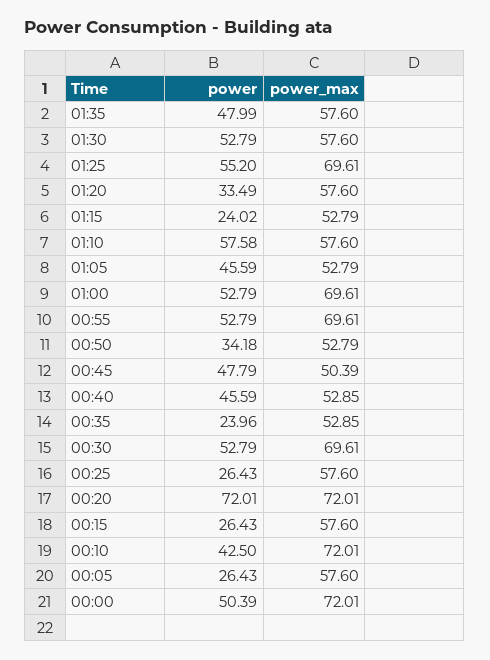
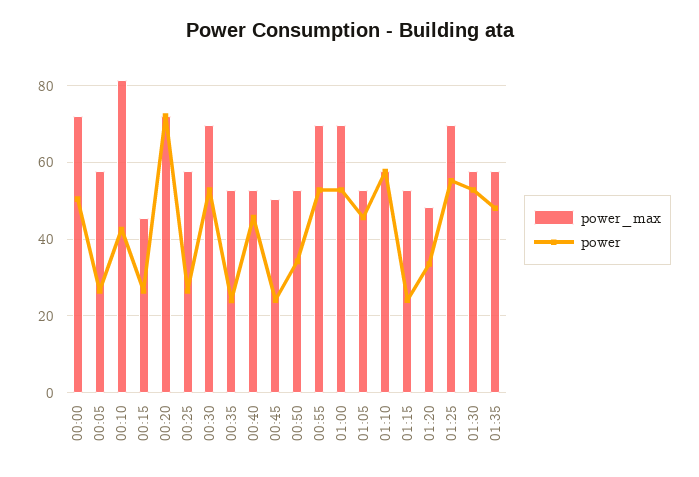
  {
    "power": {
      "01:35": 47.99,
      "01:30": 52.79,
      "01:25": 55.2,
      "01:20": 33.49,
      "01:15": 24.02,
      "01:10": 57.58,
      "01:05": 45.59,
      "01:00": 52.79,
      "00:55": 52.79,
      "00:50": 34.18,
-     "00:45": 47.79,
+     "00:45": 24,
      "00:40": 45.59,
      "00:35": 23.96,
      "00:30": 52.79,
      "00:25": 26.43,
      "00:20": 72.01,
      "00:15": 26.43,
      "00:10": 42.5,
      "00:05": 26.43,
      "00:00": 50.39
    },
    "power_max": {
      "01:35": 57.6,
      "01:30": 57.6,
      "01:25": 69.61,
-     "01:20": 57.6,
+     "01:20": 48,
      "01:15": 52.79,
      "01:10": 57.6,
      "01:05": 52.79,
      "01:00": 69.61,
      "00:55": 69.61,
      "00:50": 52.79,
      "00:45": 50.39,
      "00:40": 52.85,
      "00:35": 52.85,
      "00:30": 69.61,
      "00:25": 57.6,
      "00:20": 72.01,
-     "00:15": 57.6,
+     "00:15": 46,
-     "00:10": 72.01,
+     "00:10": 82,
      "00:05": 57.6,
      "00:00": 72.01
    }
  }

